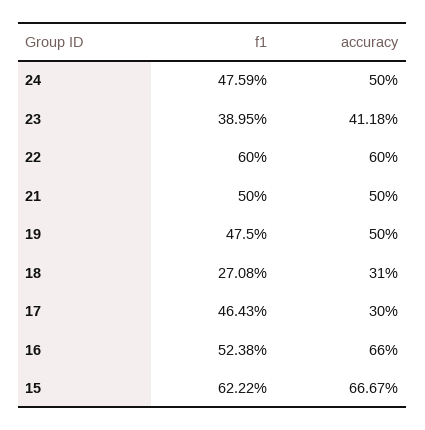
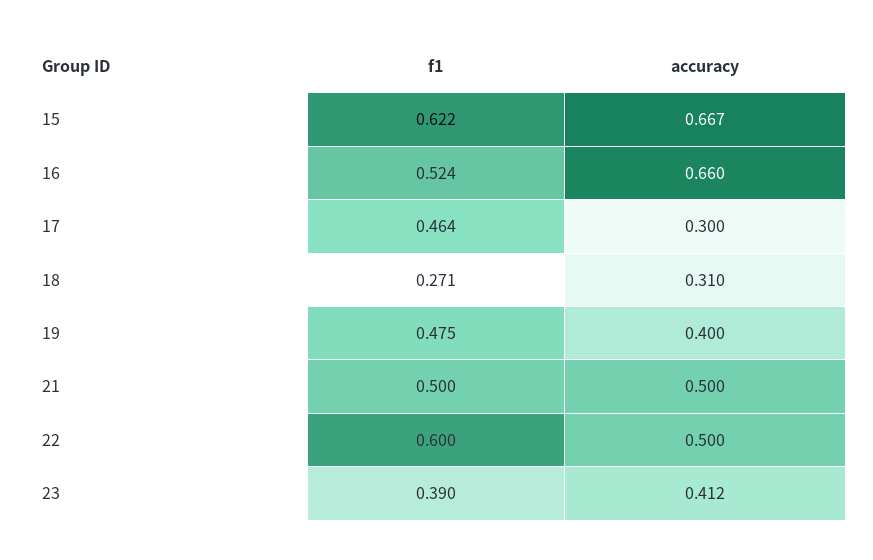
  {
    "f1": {
-     "24": 0.4759,
      "23": 0.3895,
      "22": 0.6,
      "21": 0.5,
      "19": 0.475,
      "18": 0.2708,
      "17": 0.4643,
      "16": 0.5238,
      "15": 0.6222
    },
    "accuracy": {
-     "24": 0.5,
      "23": 0.4118,
-     "22": 0.6,
+     "22": 0.5,
      "21": 0.5,
-     "19": 0.5,
+     "19": 0.4,
      "18": 0.31,
      "17": 0.3,
      "16": 0.66,
      "15": 0.6667
    }
  }

